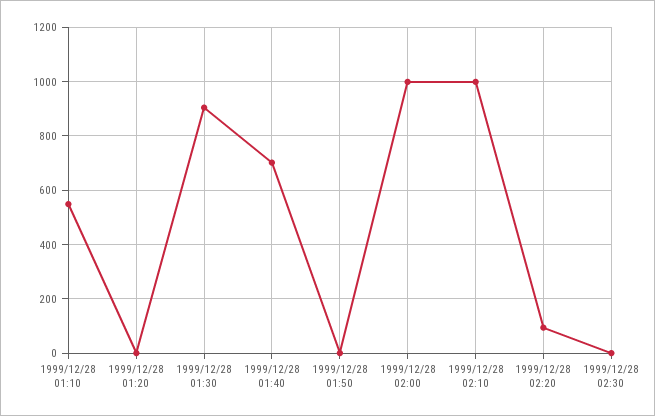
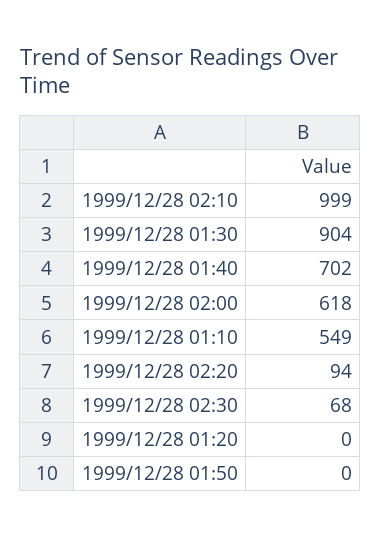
  {
    "1999/12/28 01:10": 549,
    "1999/12/28 01:20": 0,
    "1999/12/28 01:30": 904,
    "1999/12/28 01:40": 702,
    "1999/12/28 01:50": 0,
-   "1999/12/28 02:00": 1000,
+   "1999/12/28 02:00": 618,
    "1999/12/28 02:10": 999,
    "1999/12/28 02:20": 94,
-   "1999/12/28 02:30": 0
+   "1999/12/28 02:30": 68
  }

